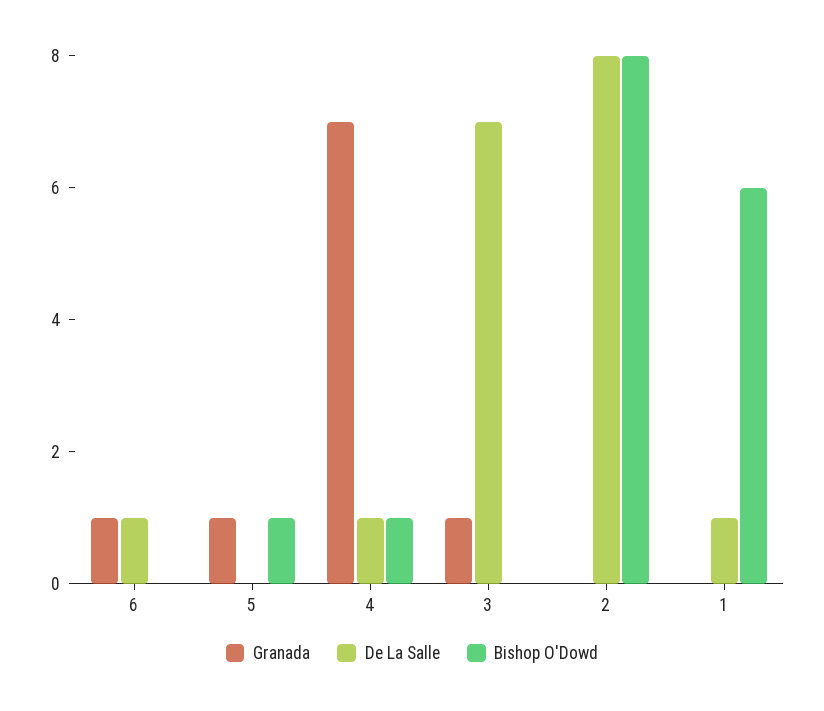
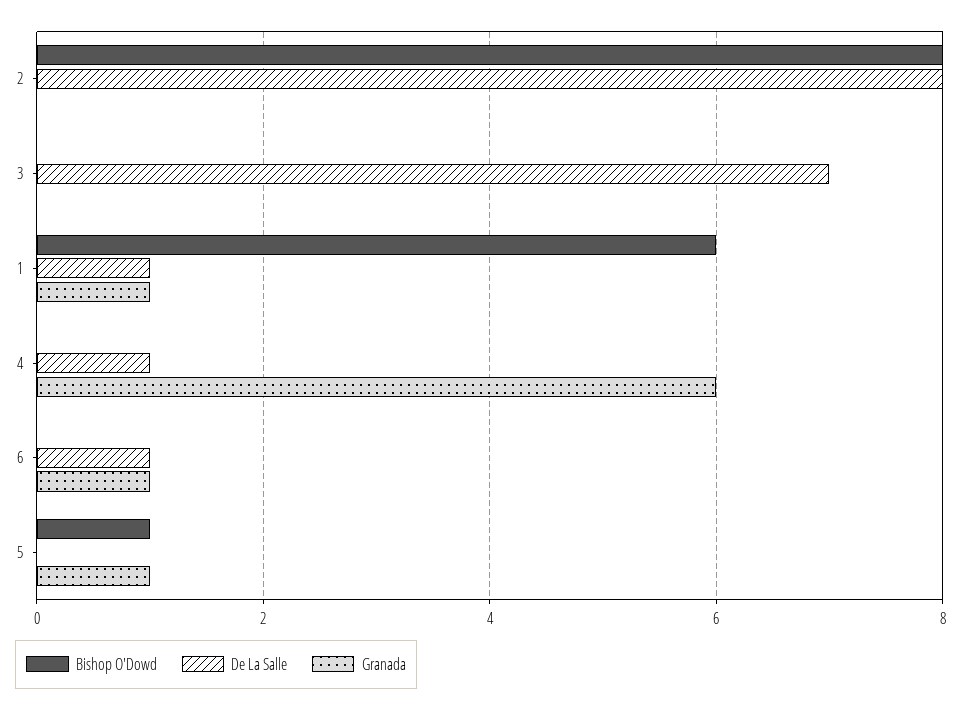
  {
    "Granada": {
      "6": 1,
      "5": 1,
-     "4": 7,
+     "4": 6,
-     "3": 1,
+     "3": 0,
      "2": 0,
-     "1": 0
+     "1": 1
    },
    "De La Salle": {
      "6": 1,
      "5": 0,
      "4": 1,
      "3": 7,
      "2": 8,
      "1": 1
    },
    "Bishop O'Dowd": {
      "6": 0,
      "5": 1,
-     "4": 1,
+     "4": 0,
      "3": 0,
      "2": 8,
      "1": 6
    }
  }

